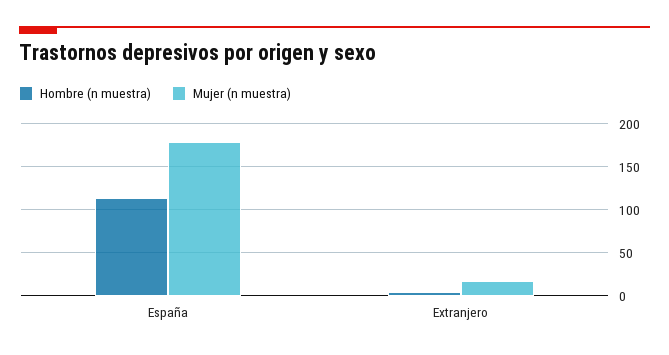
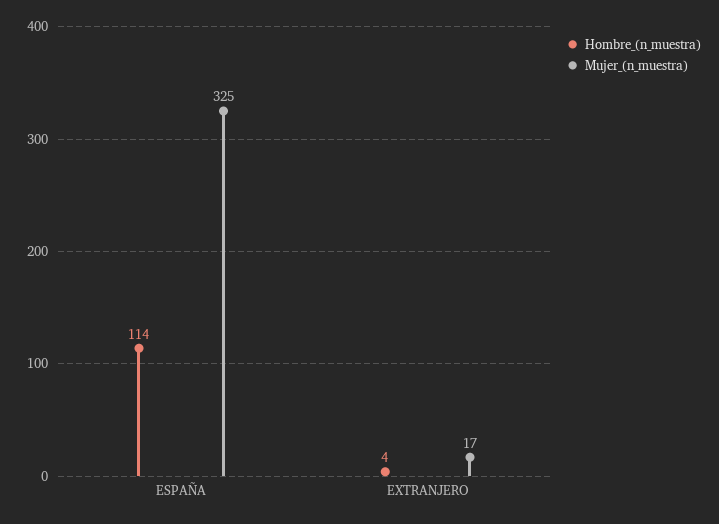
  {
    "Hombre (n muestra)": {
      "España": 114,
      "Extranjero": 4
    },
    "Mujer (n muestra)": {
-     "España": 180,
+     "España": 325,
      "Extranjero": 17
    }
  }

